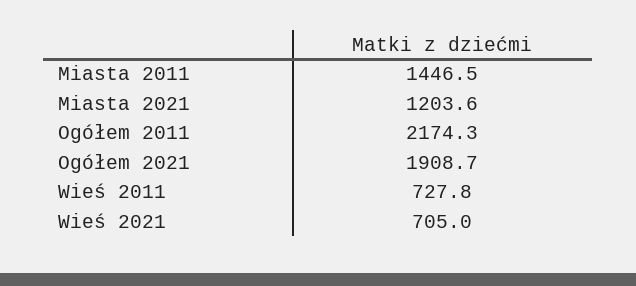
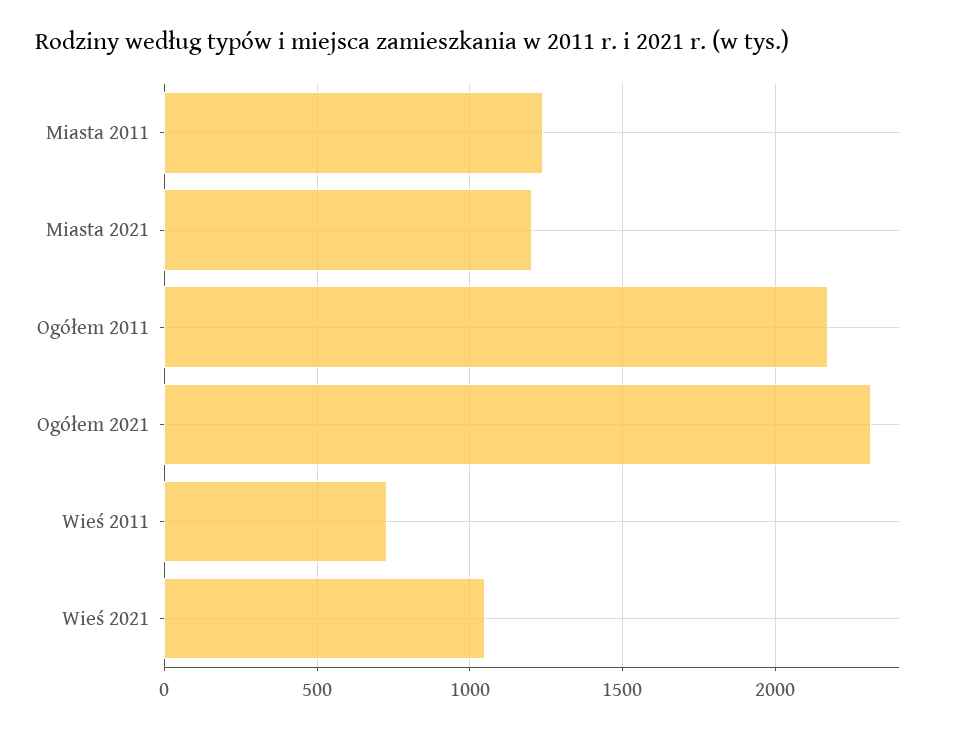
  {
-   "Miasta 2011": 1446.5,
+   "Miasta 2011": 1250,
    "Miasta 2021": 1203.6,
    "Ogółem 2011": 2174.3,
-   "Ogółem 2021": 1908.7,
+   "Ogółem 2021": 2300,
    "Wieś 2011": 727.8,
-   "Wieś 2021": 705
+   "Wieś 2021": 1050
  }

